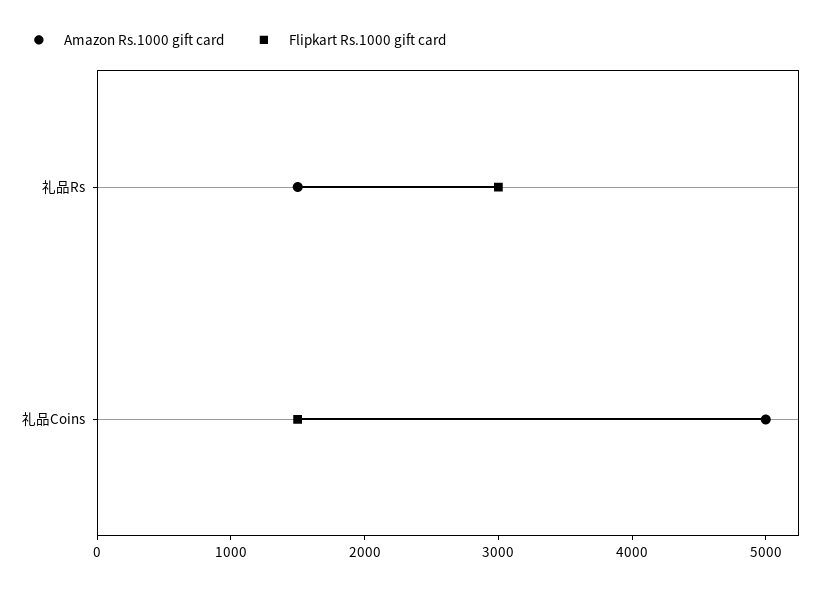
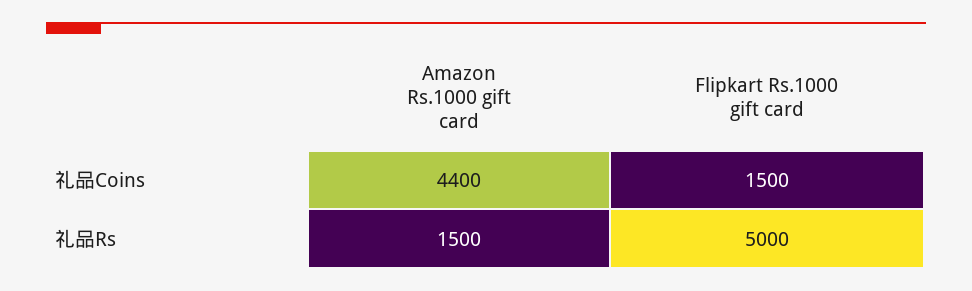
  {
    "Amazon Rs.1000 gift card": {
      "礼品Rs": 1500,
-     "礼品Coins": 5000
+     "礼品Coins": 4400
    },
    "Flipkart Rs.1000 gift card": {
-     "礼品Rs": 3000,
+     "礼品Rs": 5000,
      "礼品Coins": 1500
    }
  }

